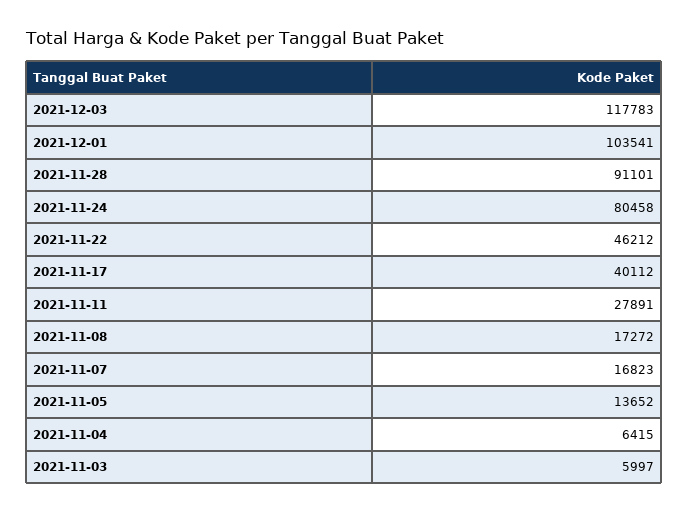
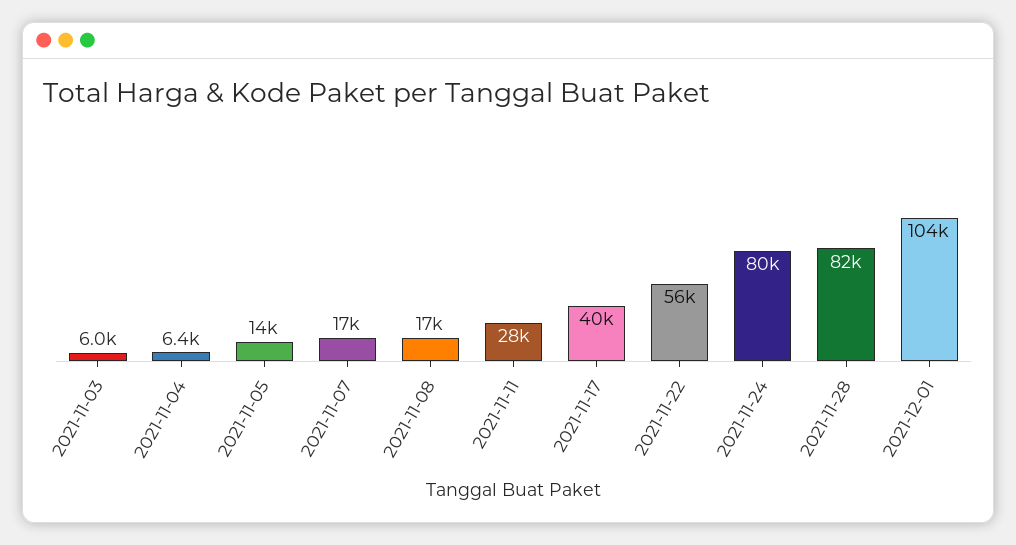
  {
-   "2021-12-03": 117783,
    "2021-12-01": 103541,
-   "2021-11-28": 91101,
+   "2021-11-28": 82000,
    "2021-11-24": 80458,
-   "2021-11-22": 46212,
+   "2021-11-22": 56000,
    "2021-11-17": 40112,
    "2021-11-11": 27891,
    "2021-11-08": 17272,
    "2021-11-07": 16823,
    "2021-11-05": 13652,
    "2021-11-04": 6415,
    "2021-11-03": 5997
  }

